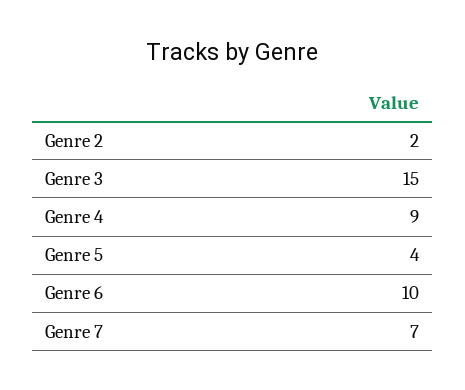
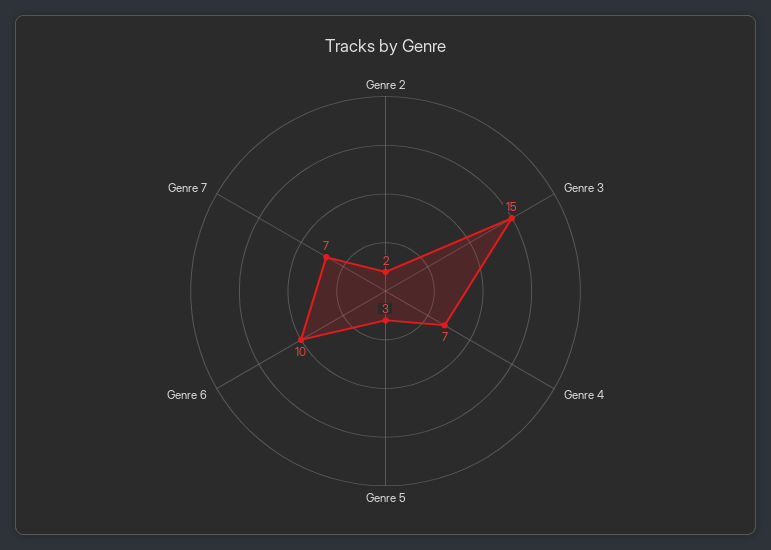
  {
    "Genre 2": 2,
    "Genre 3": 15,
-   "Genre 4": 9,
+   "Genre 4": 7,
-   "Genre 5": 4,
+   "Genre 5": 3,
    "Genre 6": 10,
    "Genre 7": 7
  }

